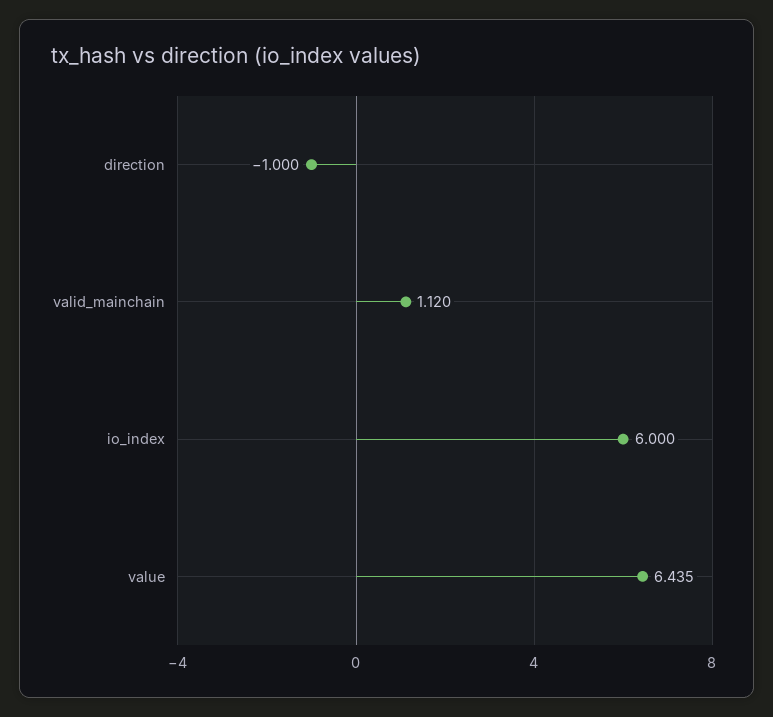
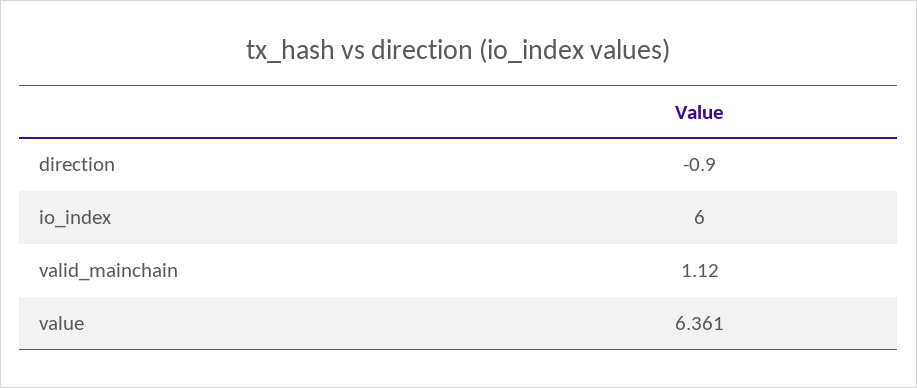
  {
-   "direction": -1,
+   "direction": -0.9,
    "valid_mainchain": 1.12,
    "io_index": 6,
-   "value": 6.435
+   "value": 6.361
  }

